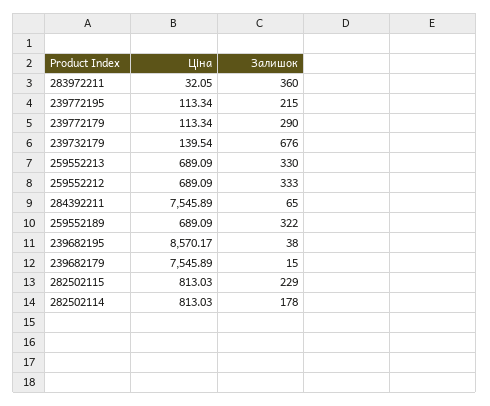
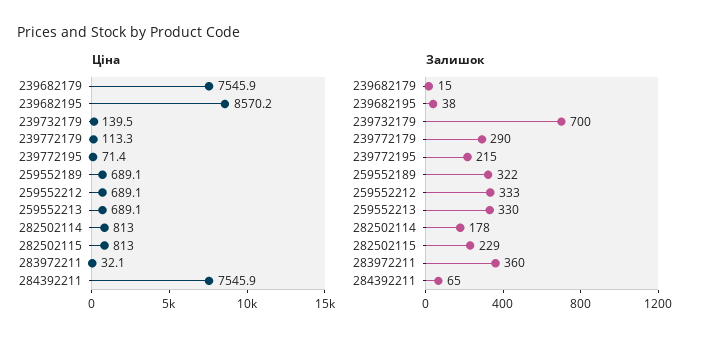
  {
    "Ціна": {
      "283972211": 32.05,
-     "239772195": 113.34,
+     "239772195": 71.4,
      "239772179": 113.34,
      "239732179": 139.54,
      "259552213": 689.09,
      "259552212": 689.09,
      "284392211": 7545.89,
      "259552189": 689.09,
      "239682195": 8570.17,
      "239682179": 7545.89,
      "282502115": 813.03,
      "282502114": 813.03
    },
    "Залишок": {
      "283972211": 360,
      "239772195": 215,
      "239772179": 290,
-     "239732179": 676,
+     "239732179": 700,
      "259552213": 330,
      "259552212": 333,
      "284392211": 65,
      "259552189": 322,
      "239682195": 38,
      "239682179": 15,
      "282502115": 229,
      "282502114": 178
    }
  }

